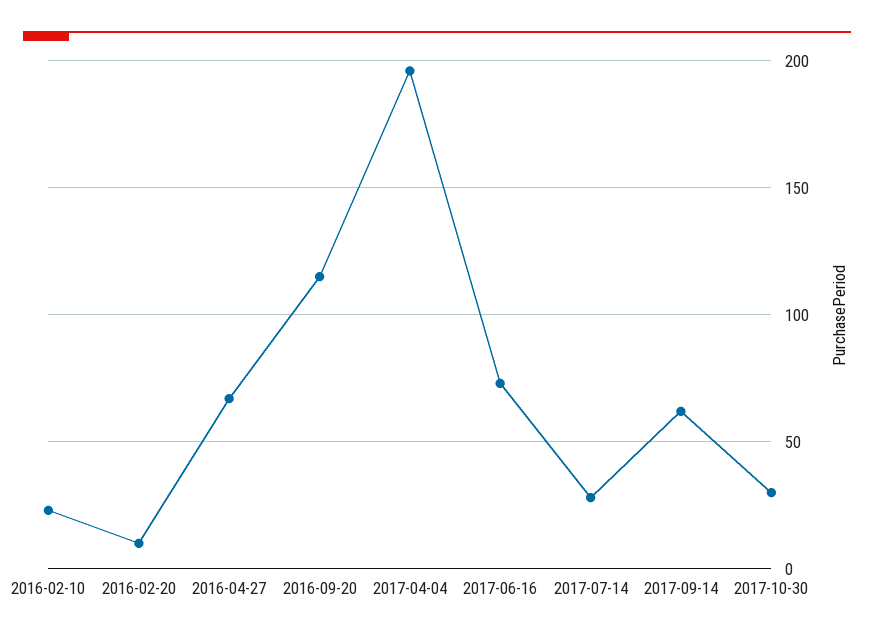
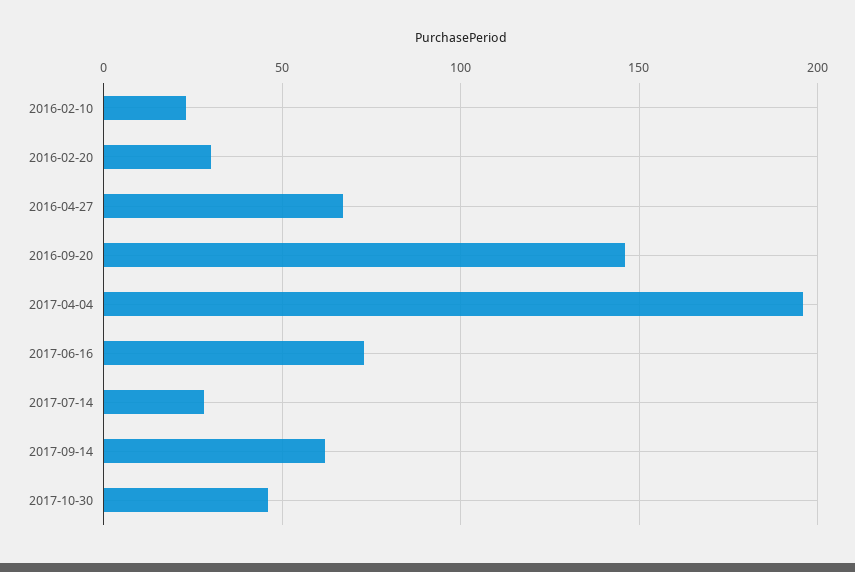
  {
    "2016-02-10": 25,
-   "2016-02-20": 10,
+   "2016-02-20": 30,
    "2016-04-27": 65,
-   "2016-09-20": 115,
+   "2016-09-20": 145,
    "2017-04-04": 195,
    "2017-06-16": 75,
    "2017-07-14": 30,
    "2017-09-14": 60,
-   "2017-10-30": 30
+   "2017-10-30": 45
  }

